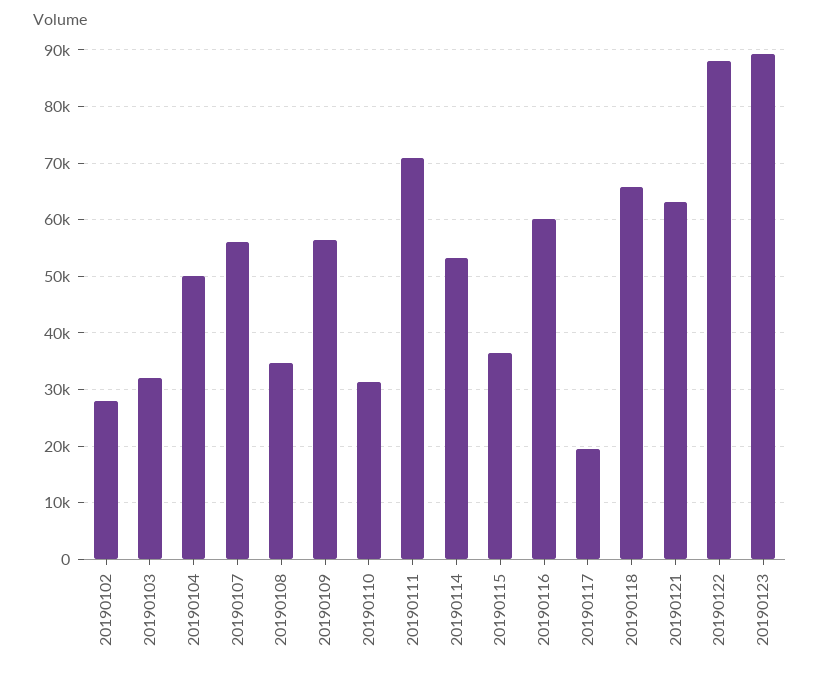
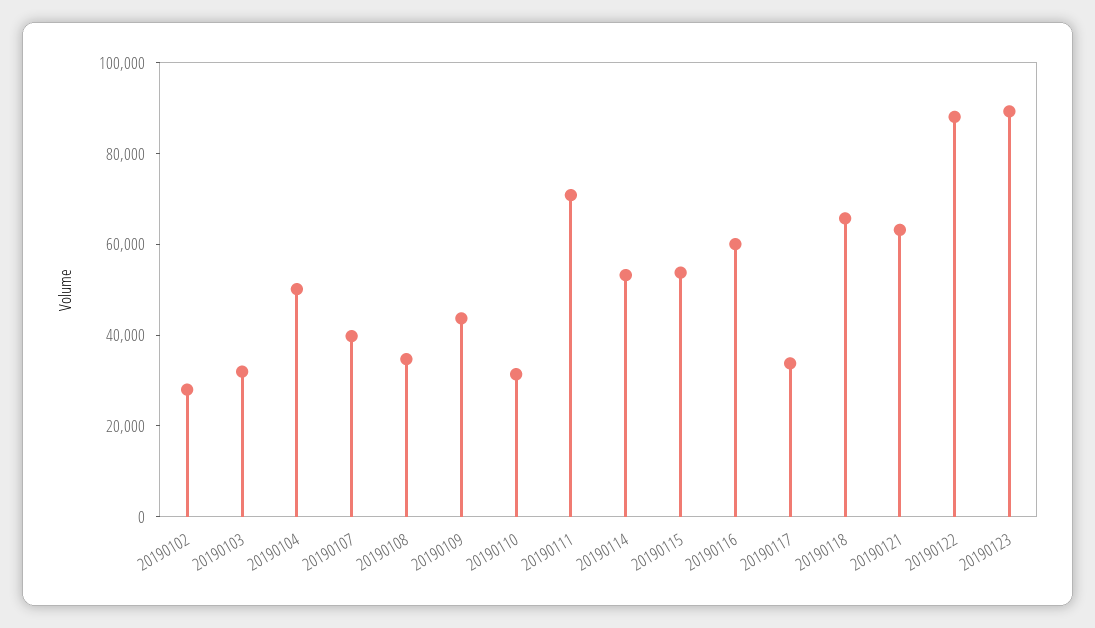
  {
    "20190102": 28000,
    "20190103": 32000,
    "20190104": 50000,
-   "20190107": 56000,
+   "20190107": 40000,
    "20190108": 34000,
-   "20190109": 56000,
+   "20190109": 45000,
    "20190110": 32000,
    "20190111": 70000,
    "20190114": 54000,
-   "20190115": 36000,
+   "20190115": 55000,
    "20190116": 60000,
-   "20190117": 20000,
+   "20190117": 35000,
    "20190118": 66000,
    "20190121": 64000,
    "20190122": 88000,
    "20190123": 90000
  }

